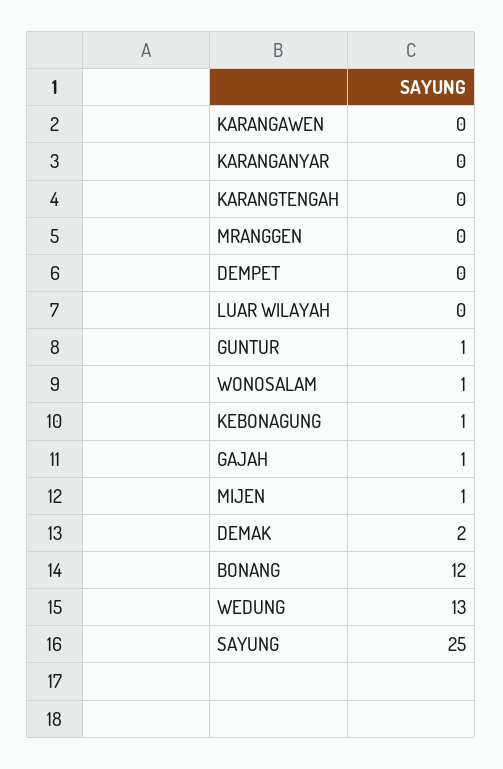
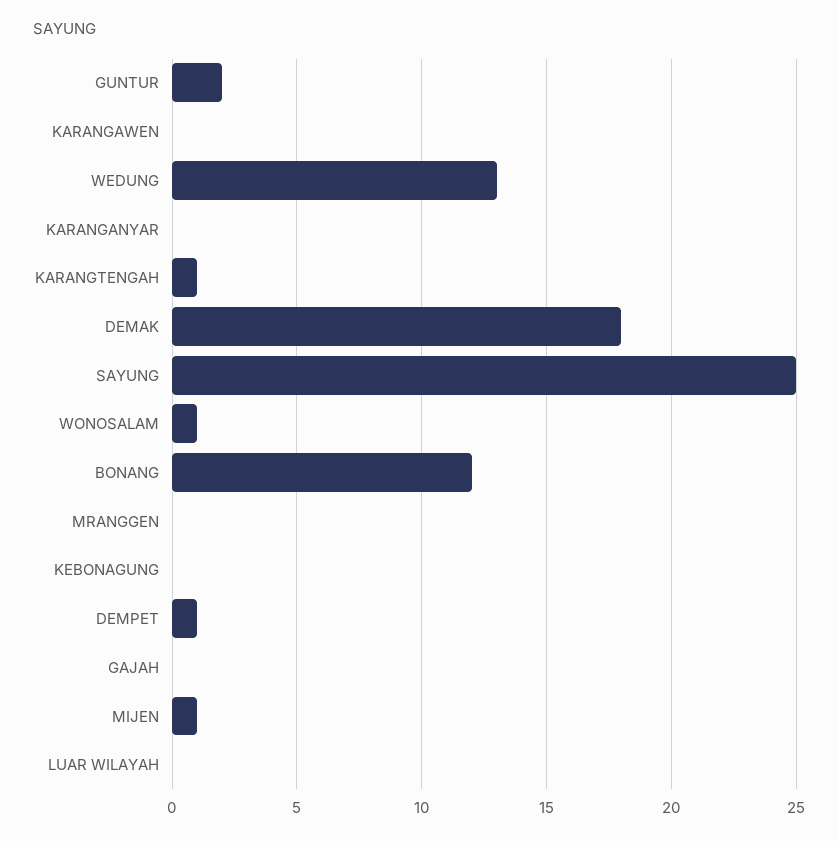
  {
    "KARANGAWEN": 0,
    "KARANGANYAR": 0,
-   "KARANGTENGAH": 0,
+   "KARANGTENGAH": 1,
    "MRANGGEN": 0,
-   "DEMPET": 0,
+   "DEMPET": 1,
    "LUAR WILAYAH": 0,
-   "GUNTUR": 1,
+   "GUNTUR": 2,
    "WONOSALAM": 1,
-   "KEBONAGUNG": 1,
+   "KEBONAGUNG": 0,
-   "GAJAH": 1,
+   "GAJAH": 0,
    "MIJEN": 1,
-   "DEMAK": 2,
+   "DEMAK": 18,
    "BONANG": 12,
    "WEDUNG": 13,
    "SAYUNG": 25
  }

